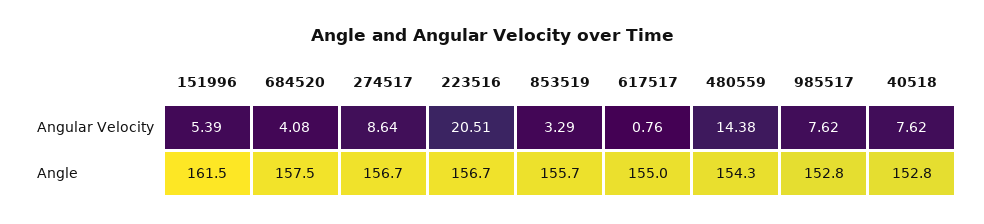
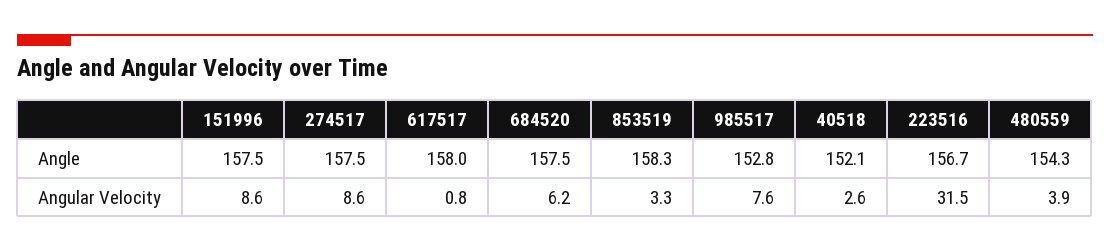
  {
    "151996": {
-     "Angular Velocity": 5.39,
+     "Angular Velocity": 8.6,
-     "Angle": 161.5
+     "Angle": 157.5
    },
    "684520": {
-     "Angular Velocity": 4.08,
+     "Angular Velocity": 6.2,
      "Angle": 157.5
    },
    "274517": {
      "Angular Velocity": 8.64,
-     "Angle": 156.7
+     "Angle": 157.5
    },
    "223516": {
-     "Angular Velocity": 20.51,
+     "Angular Velocity": 31.5,
      "Angle": 156.7
    },
    "853519": {
      "Angular Velocity": 3.29,
-     "Angle": 155.7
+     "Angle": 158.3
    },
    "617517": {
      "Angular Velocity": 0.76,
-     "Angle": 155
+     "Angle": 158
    },
    "480559": {
-     "Angular Velocity": 14.38,
+     "Angular Velocity": 3.9,
      "Angle": 154.3
    },
    "985517": {
      "Angular Velocity": 7.62,
      "Angle": 152.8
    },
    "40518": {
-     "Angular Velocity": 7.62,
+     "Angular Velocity": 2.6,
-     "Angle": 152.8
+     "Angle": 152.1
    }
  }

